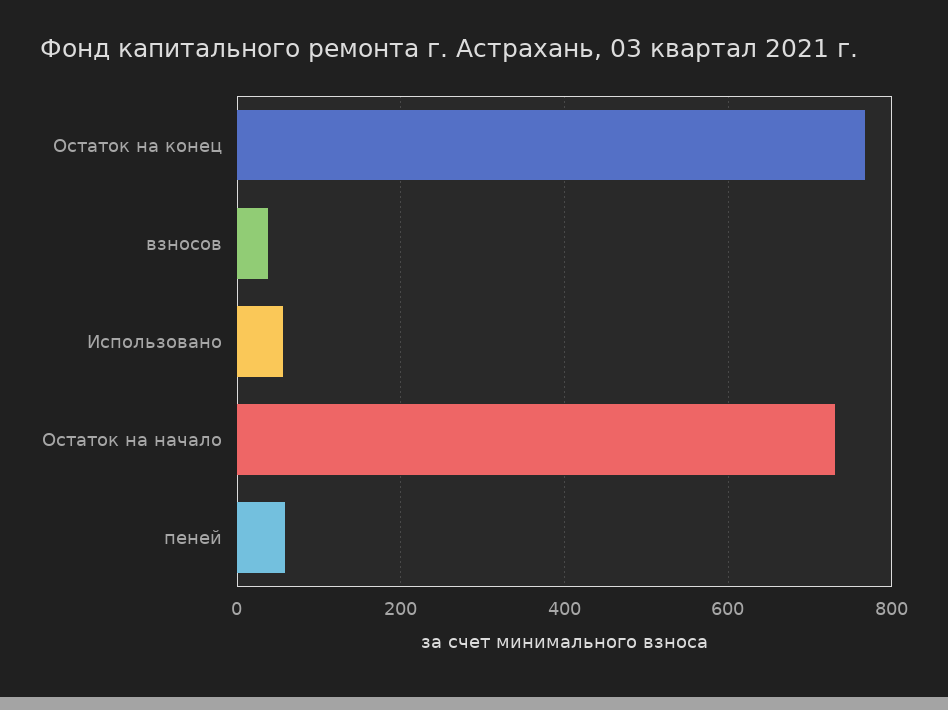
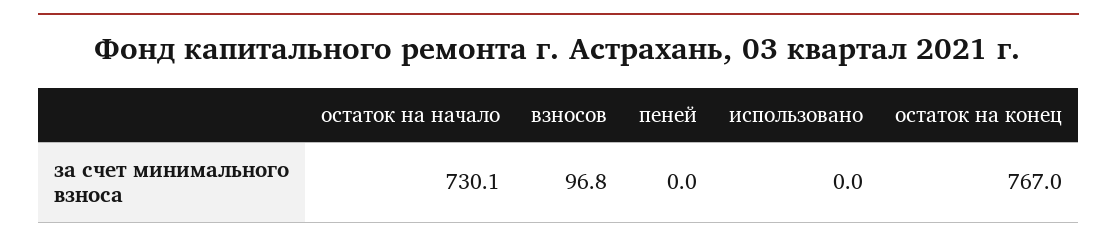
  {
    "Остаток на конец": 767,
-   "взносов": 40,
+   "взносов": 96.8,
-   "Использовано": 60,
+   "Использовано": 0,
    "Остаток на начало": 730.1,
-   "пеней": 60
+   "пеней": 0
  }

